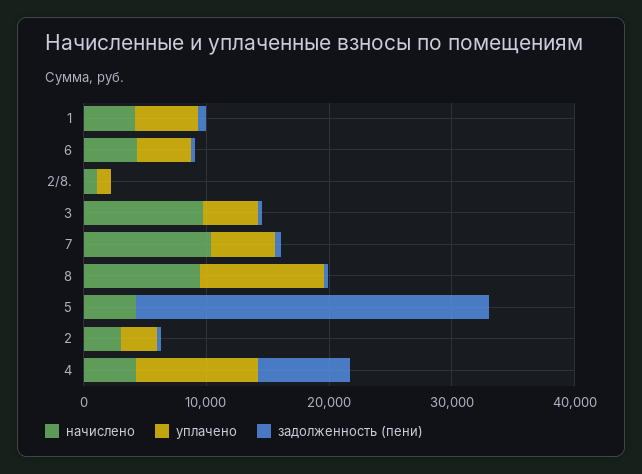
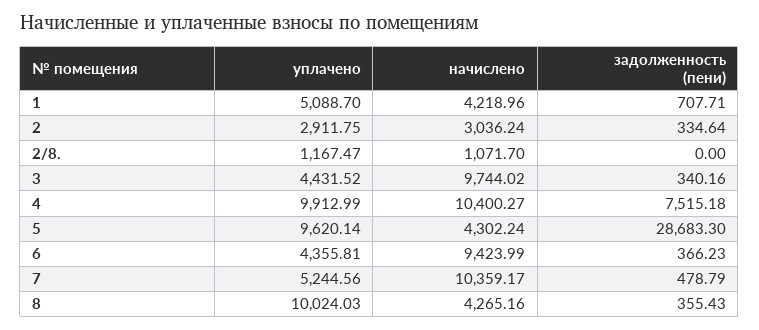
  {
    "начислено": {
      "1": 4218.96,
-     "6": 4000,
+     "6": 9423.99,
      "2/8.": 1071.7,
      "3": 9744.02,
      "7": 10359.17,
-     "8": 10000,
+     "8": 4265.16,
      "5": 4302.24,
      "2": 3036.24,
-     "4": 4000
+     "4": 10400.27
    },
    "уплачено": {
      "1": 5088.7,
      "6": 4355.81,
      "2/8.": 1167.47,
      "3": 4431.52,
      "7": 5244.56,
      "8": 10024.03,
-     "5": 0,
+     "5": 9620.14,
      "2": 2911.75,
      "4": 9912.99
    },
    "задолженность (пени)": {
      "1": 707.71,
      "6": 366.23,
      "2/8.": 0,
      "3": 340.16,
      "7": 478.79,
      "8": 355.43,
      "5": 28683.3,
      "2": 334.64,
      "4": 7515.18
    }
  }

